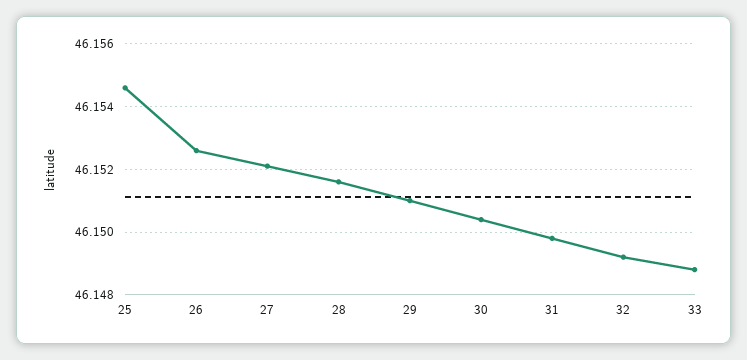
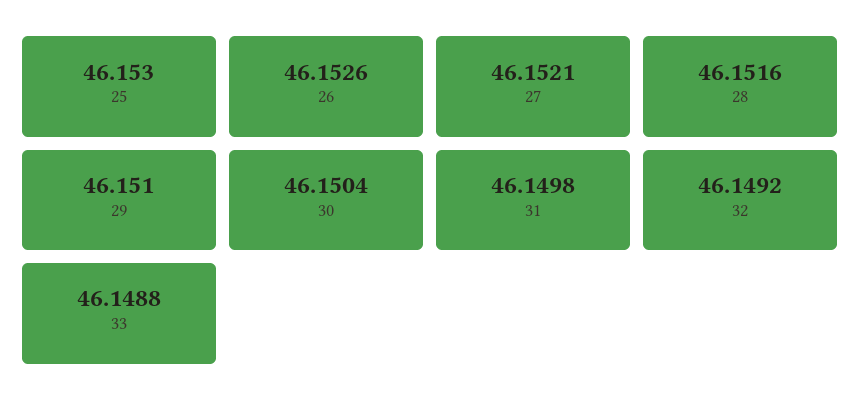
  {
-   "25": 46.1545,
+   "25": 46.153,
    "26": 46.1526,
    "27": 46.1521,
    "28": 46.1516,
    "29": 46.151,
    "30": 46.1504,
    "31": 46.1498,
    "32": 46.1492,
    "33": 46.1488
  }

